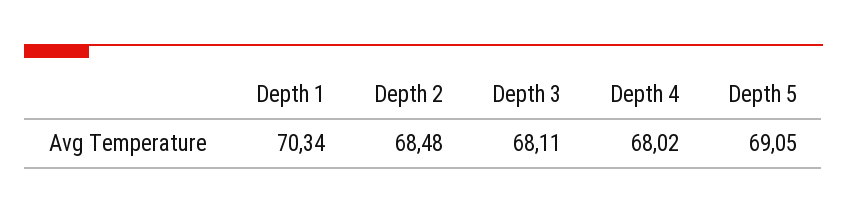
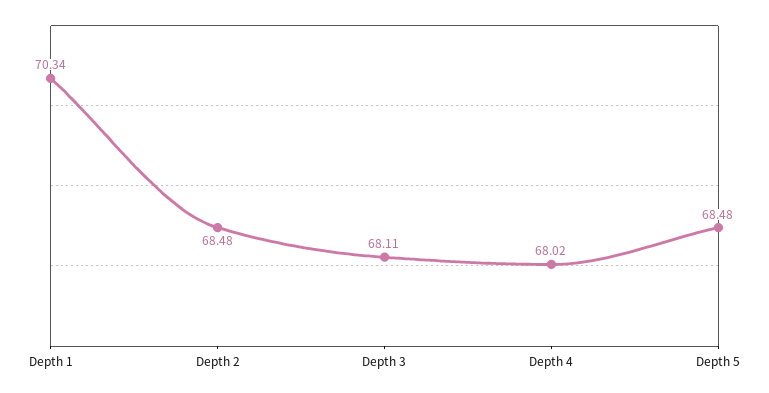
  {
    "Depth 1": 70.34,
    "Depth 2": 68.48,
    "Depth 3": 68.11,
    "Depth 4": 68.02,
-   "Depth 5": 69.05
+   "Depth 5": 68.48
  }

